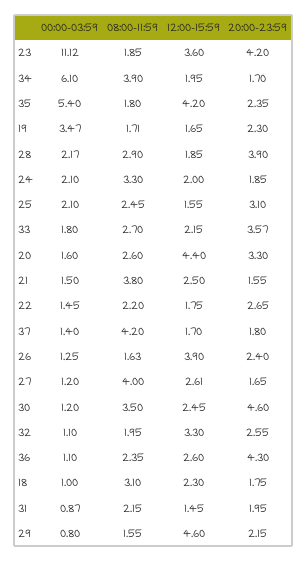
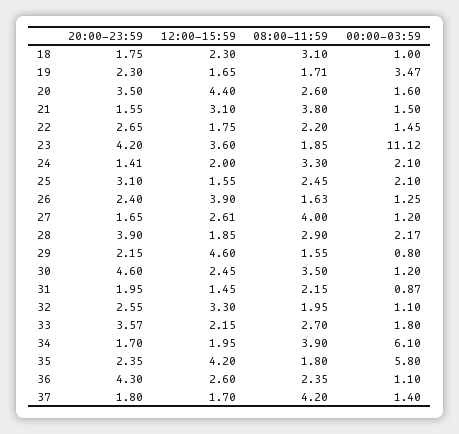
  {
    "00:00-03:59": {
      "23": 11.12,
      "34": 6.1,
-     "35": 5.4,
+     "35": 5.8,
      "19": 3.47,
      "28": 2.17,
      "24": 2.1,
      "25": 2.1,
      "33": 1.8,
      "20": 1.6,
      "21": 1.5,
      "22": 1.45,
      "37": 1.4,
      "26": 1.25,
      "27": 1.2,
      "30": 1.2,
      "32": 1.1,
      "36": 1.1,
      "18": 1,
      "31": 0.87,
      "29": 0.8
    },
    "08:00-11:59": {
      "23": 1.85,
      "34": 3.9,
      "35": 1.8,
      "19": 1.71,
      "28": 2.9,
      "24": 3.3,
      "25": 2.45,
      "33": 2.7,
      "20": 2.6,
      "21": 3.8,
      "22": 2.2,
      "37": 4.2,
      "26": 1.63,
      "27": 4,
      "30": 3.5,
      "32": 1.95,
      "36": 2.35,
      "18": 3.1,
      "31": 2.15,
      "29": 1.55
    },
    "12:00-15:59": {
      "23": 3.6,
      "34": 1.95,
      "35": 4.2,
      "19": 1.65,
      "28": 1.85,
      "24": 2,
      "25": 1.55,
      "33": 2.15,
      "20": 4.4,
-     "21": 2.5,
+     "21": 3.1,
      "22": 1.75,
      "37": 1.7,
      "26": 3.9,
      "27": 2.61,
      "30": 2.45,
      "32": 3.3,
      "36": 2.6,
      "18": 2.3,
      "31": 1.45,
      "29": 4.6
    },
    "20:00-23:59": {
      "23": 4.2,
      "34": 1.7,
      "35": 2.35,
      "19": 2.3,
      "28": 3.9,
-     "24": 1.85,
+     "24": 1.41,
      "25": 3.1,
      "33": 3.57,
-     "20": 3.3,
+     "20": 3.5,
      "21": 1.55,
      "22": 2.65,
      "37": 1.8,
      "26": 2.4,
      "27": 1.65,
      "30": 4.6,
      "32": 2.55,
      "36": 4.3,
      "18": 1.75,
      "31": 1.95,
      "29": 2.15
    }
  }

